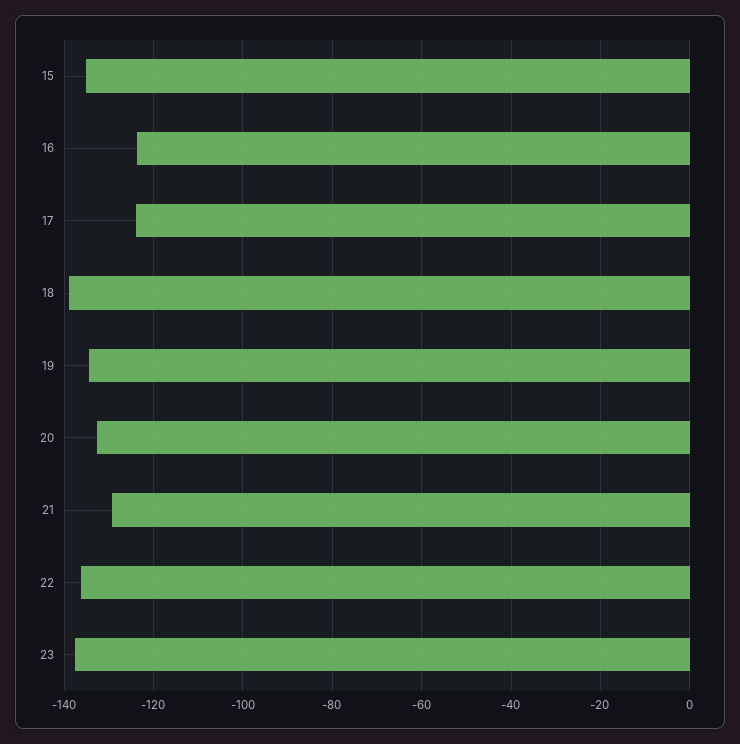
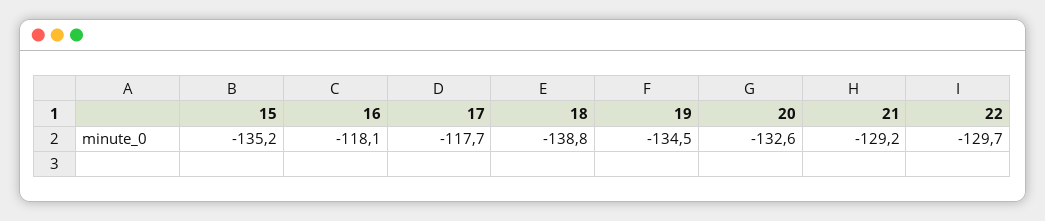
  {
    "15": -135.2,
-   "16": -124,
+   "16": -118.1,
-   "17": -124,
+   "17": -117.7,
    "18": -138.8,
    "19": -134.5,
    "20": -132.6,
    "21": -129.2,
-   "22": -136,
+   "22": -129.7
-   "23": -138
  }

